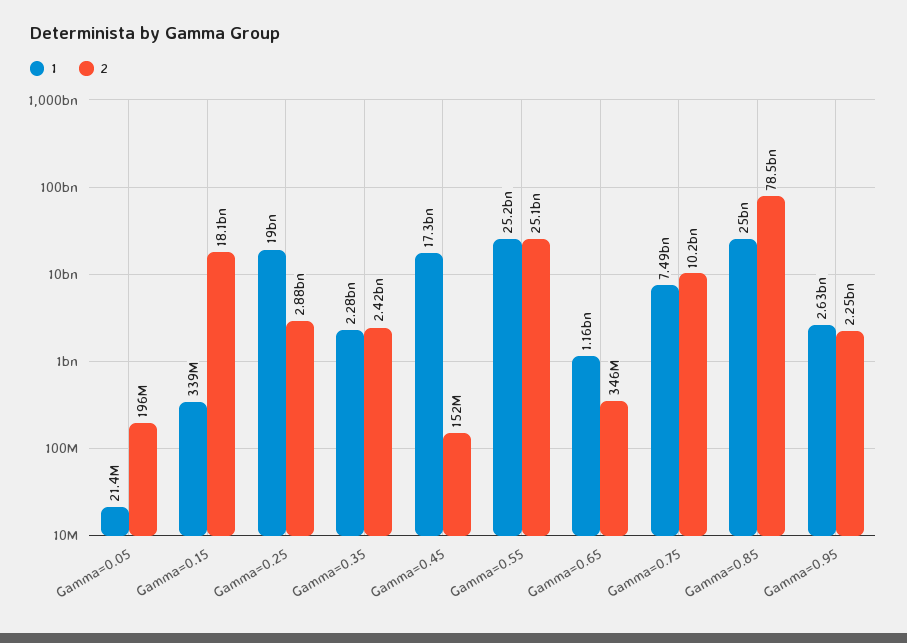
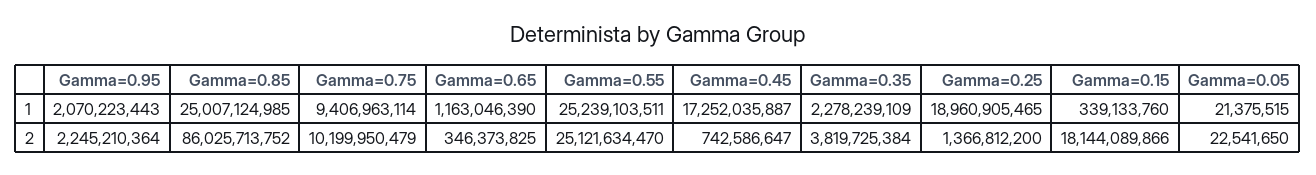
  {
    "1": {
      "Gamma=0.05": 21375515,
      "Gamma=0.15": 339133760,
      "Gamma=0.25": 18960905465,
      "Gamma=0.35": 2278239109,
      "Gamma=0.45": 17252035887,
      "Gamma=0.55": 25239103511,
      "Gamma=0.65": 1163046390,
-     "Gamma=0.75": 7490000000,
+     "Gamma=0.75": 9406963114,
      "Gamma=0.85": 25007124985,
-     "Gamma=0.95": 2630000000
+     "Gamma=0.95": 2070223443
    },
    "2": {
-     "Gamma=0.05": 196000000,
+     "Gamma=0.05": 22541650,
      "Gamma=0.15": 18144089866,
-     "Gamma=0.25": 2880000000,
+     "Gamma=0.25": 1366812200,
-     "Gamma=0.35": 2420000000,
+     "Gamma=0.35": 3819725384,
-     "Gamma=0.45": 152000000,
+     "Gamma=0.45": 742586647,
      "Gamma=0.55": 25121634470,
      "Gamma=0.65": 346373825,
      "Gamma=0.75": 10199950479,
-     "Gamma=0.85": 78500000000,
+     "Gamma=0.85": 86025713752,
      "Gamma=0.95": 2245210364
    }
  }

